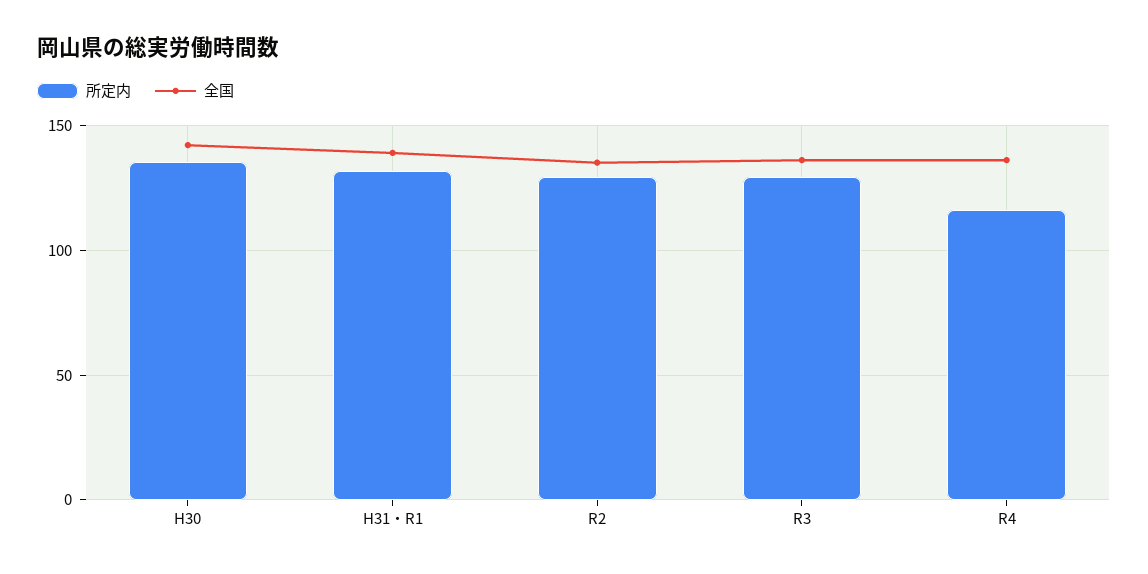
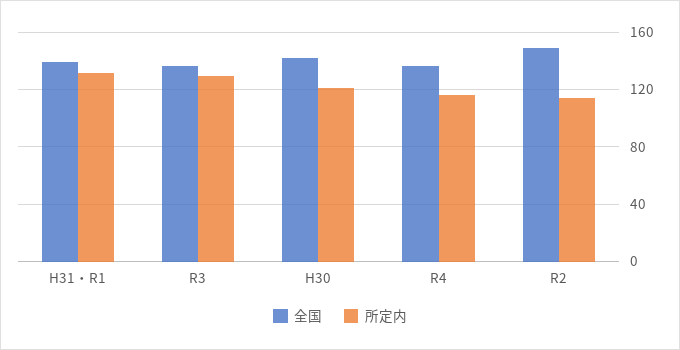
  {
    "所定内": {
-     "H30": 135,
+     "H30": 120,
      "H31・R1": 130,
-     "R2": 130,
+     "R2": 115,
      "R3": 130,
      "R4": 115
    },
    "全国": {
      "H30": 140,
      "H31・R1": 140,
-     "R2": 135,
+     "R2": 150,
      "R3": 135,
      "R4": 135
    }
  }

